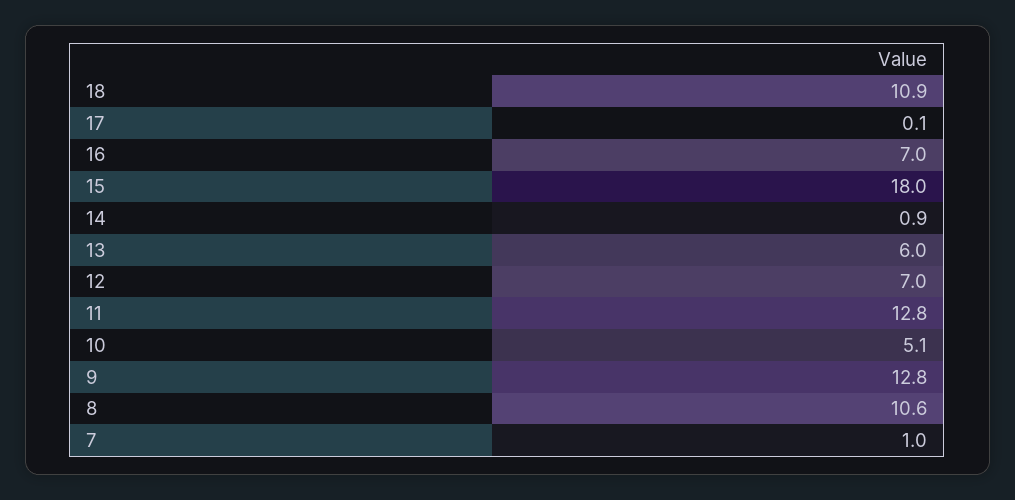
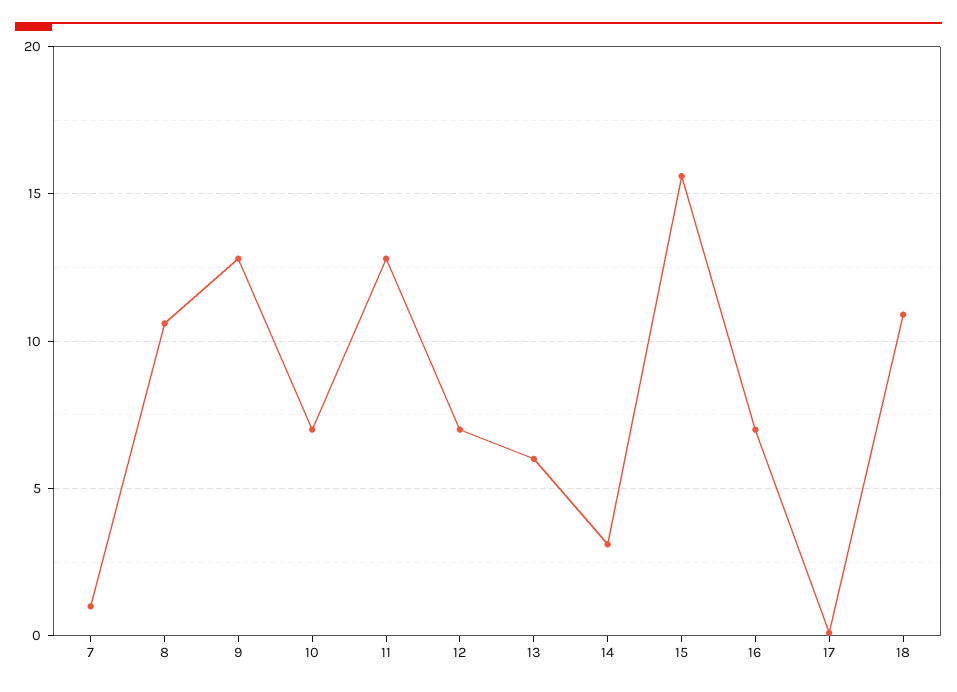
  {
    "18": 10.9,
    "17": 0.1,
    "16": 7,
-   "15": 18,
+   "15": 15.5,
-   "14": 0.9,
+   "14": 3,
    "13": 6,
    "12": 7,
    "11": 12.8,
-   "10": 5.1,
+   "10": 7,
    "9": 12.8,
    "8": 10.6,
    "7": 1
  }

